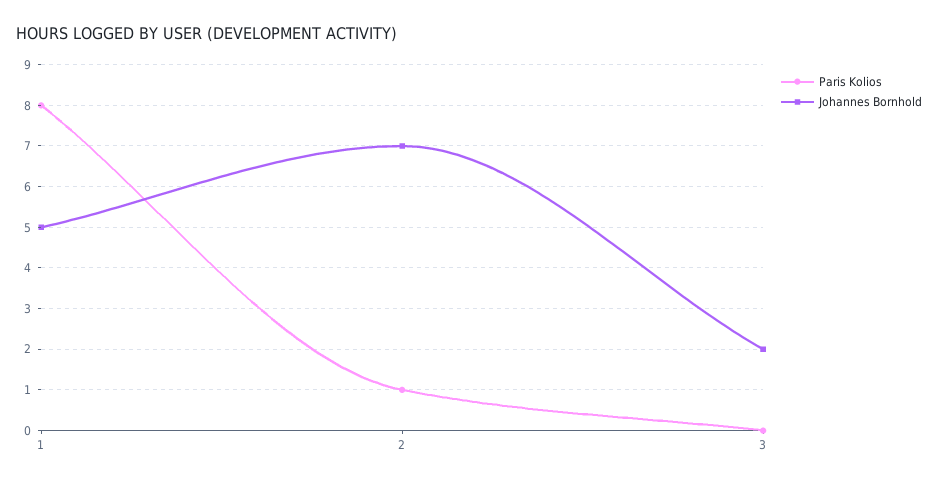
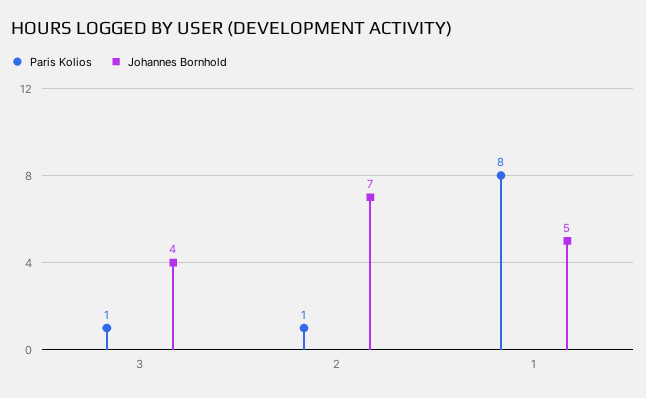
  {
    "Paris Kolios": {
      "1": 8,
      "2": 1,
-     "3": 0
+     "3": 1
    },
    "Johannes Bornhold": {
      "1": 5,
      "2": 7,
-     "3": 2
+     "3": 4
    }
  }

